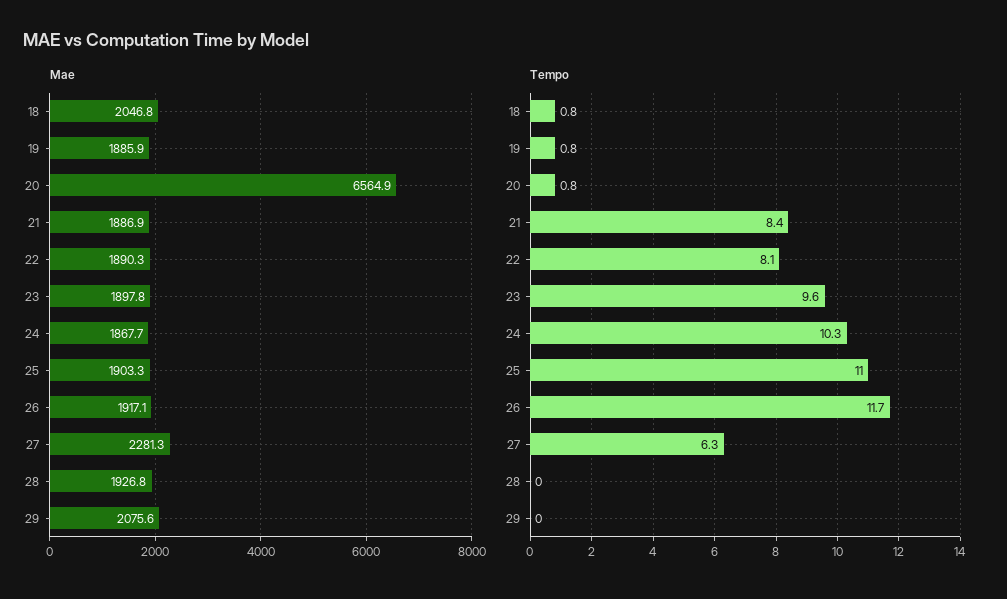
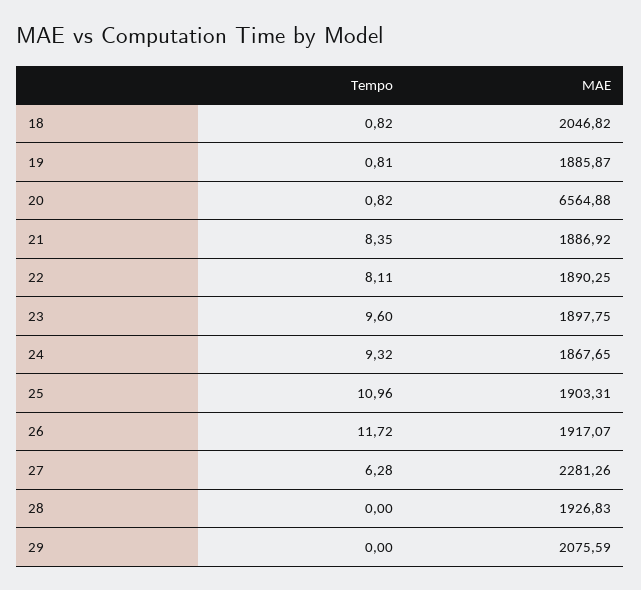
  {
    "Mae": {
      "18": 2046.82,
      "19": 1885.87,
      "20": 6564.88,
      "21": 1886.92,
      "22": 1890.25,
      "23": 1897.75,
      "24": 1867.65,
      "25": 1903.31,
      "26": 1917.07,
      "27": 2281.26,
      "28": 1926.83,
      "29": 2075.59
    },
    "Tempo": {
      "18": 0.82,
      "19": 0.81,
      "20": 0.82,
      "21": 8.35,
      "22": 8.11,
      "23": 9.6,
-     "24": 10.3,
+     "24": 9.32,
      "25": 10.96,
      "26": 11.72,
      "27": 6.28,
      "28": 0,
      "29": 0
    }
  }

